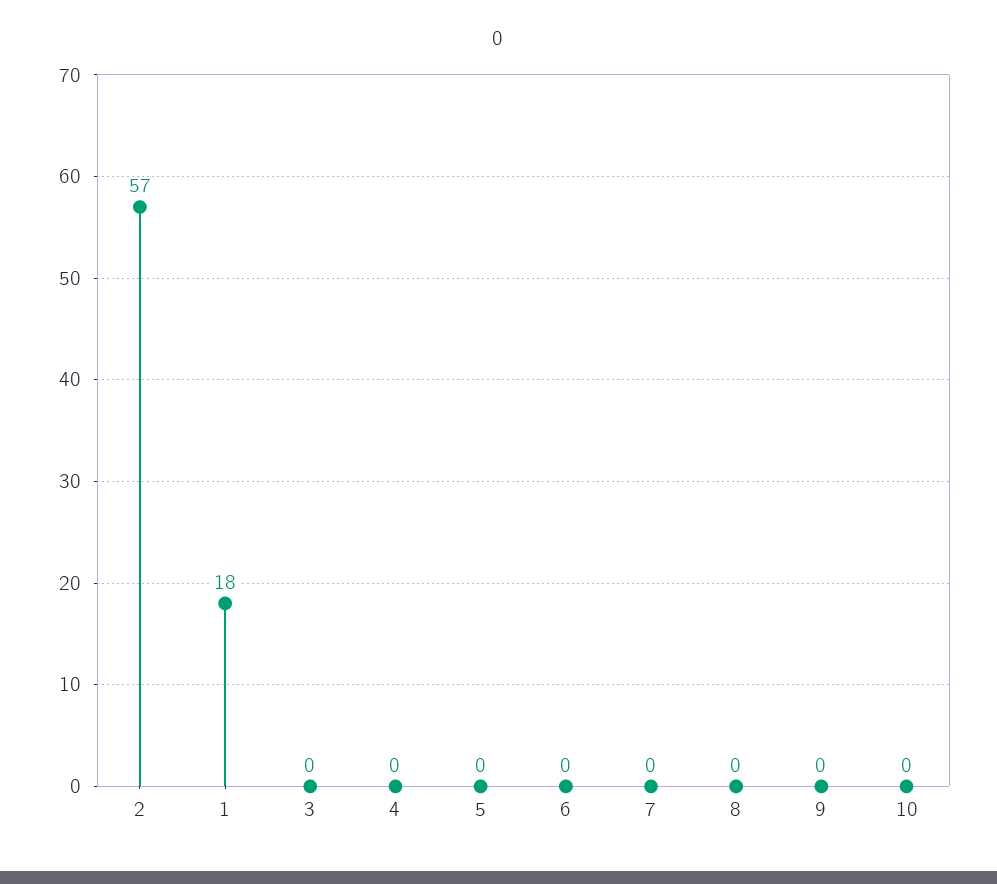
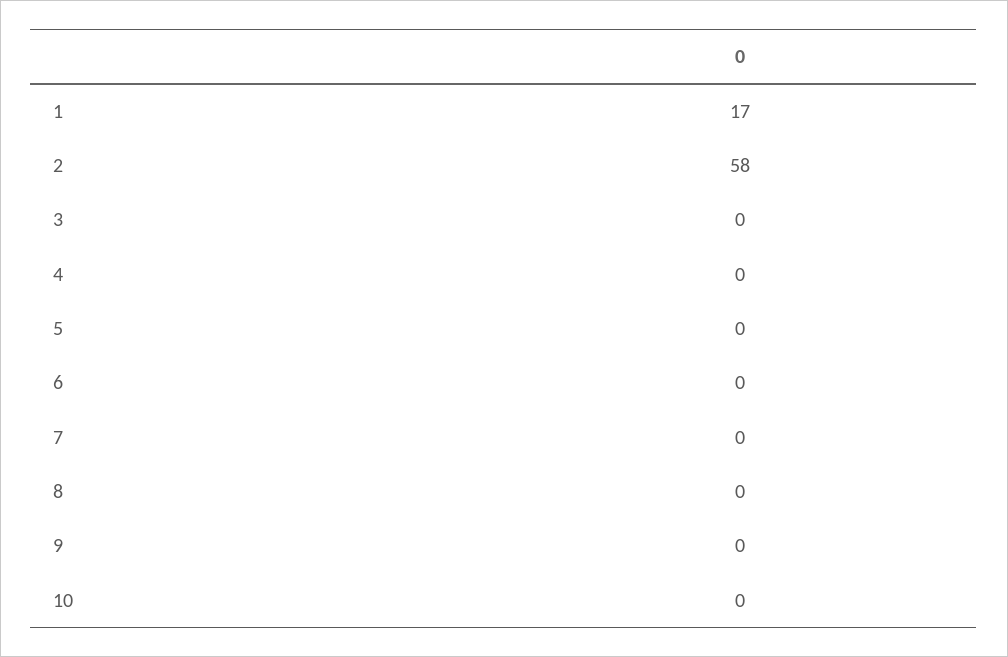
  {
-   "2": 57,
+   "2": 58,
-   "1": 18,
+   "1": 17,
    "3": 0,
    "4": 0,
    "5": 0,
    "6": 0,
    "7": 0,
    "8": 0,
    "9": 0,
    "10": 0
  }

